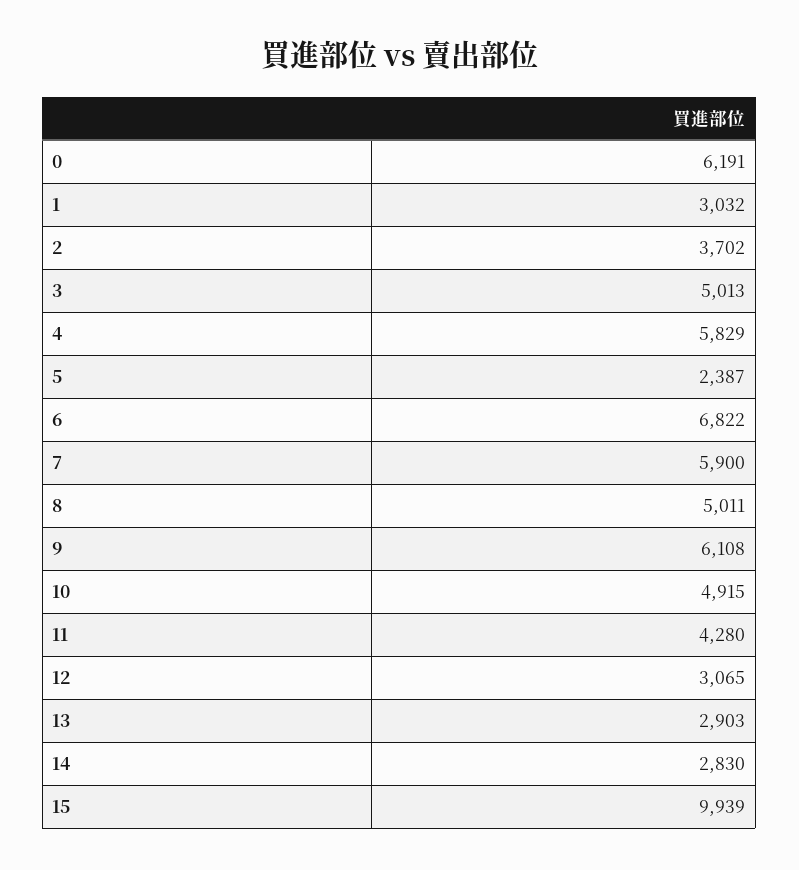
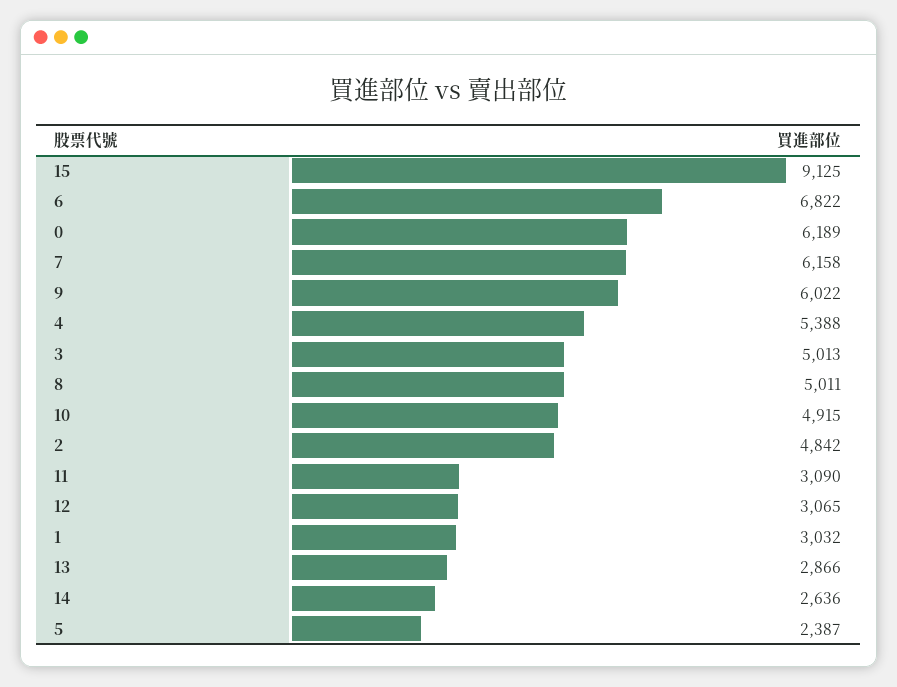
  {
-   "0": 6191,
+   "0": 6189,
    "1": 3032,
-   "2": 3702,
+   "2": 4842,
    "3": 5013,
-   "4": 5829,
+   "4": 5388,
    "5": 2387,
    "6": 6822,
-   "7": 5900,
+   "7": 6158,
    "8": 5011,
-   "9": 6108,
+   "9": 6022,
    "10": 4915,
-   "11": 4280,
+   "11": 3090,
    "12": 3065,
-   "13": 2903,
+   "13": 2866,
-   "14": 2830,
+   "14": 2636,
-   "15": 9939
+   "15": 9125
  }

